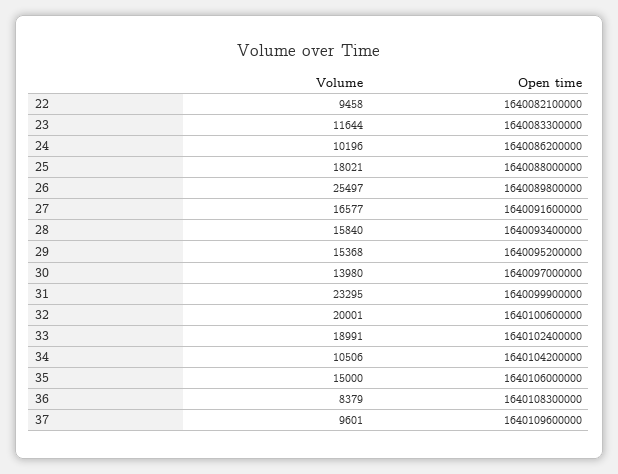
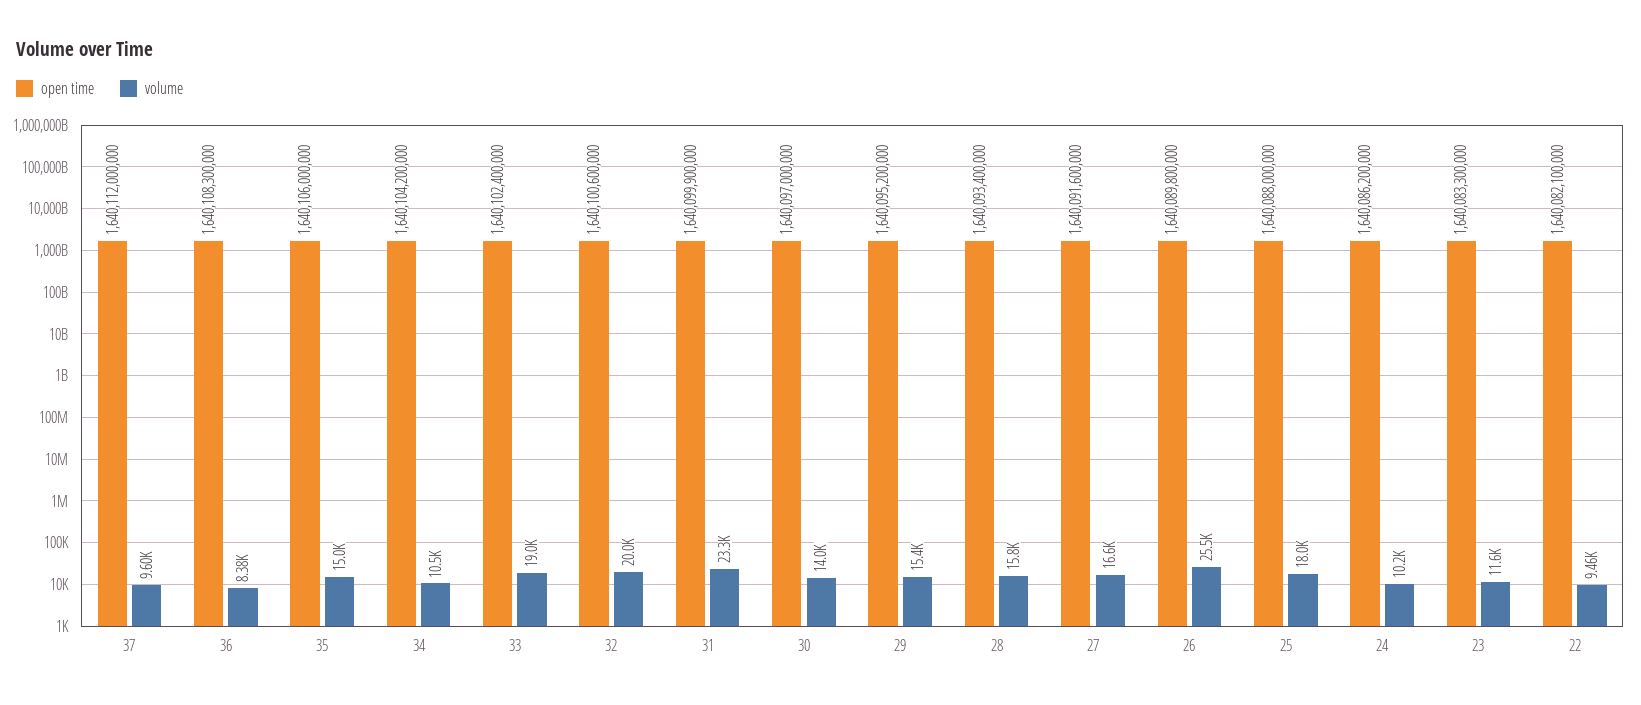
  {
    "Volume": {
      "22": 9458,
      "23": 11644,
      "24": 10196,
      "25": 18021,
      "26": 25497,
      "27": 16577,
      "28": 15840,
      "29": 15368,
      "30": 13980,
      "31": 23295,
      "32": 20001,
      "33": 18991,
      "34": 10506,
      "35": 15000,
      "36": 8379,
      "37": 9601
    },
    "Open time": {
      "22": 1640082100000,
      "23": 1640083300000,
      "24": 1640086200000,
      "25": 1640088000000,
      "26": 1640089800000,
      "27": 1640091600000,
      "28": 1640093400000,
      "29": 1640095200000,
      "30": 1640097000000,
      "31": 1640099900000,
      "32": 1640100600000,
      "33": 1640102400000,
      "34": 1640104200000,
      "35": 1640106000000,
      "36": 1640108300000,
-     "37": 1640109600000
+     "37": 1640112000000
    }
  }

